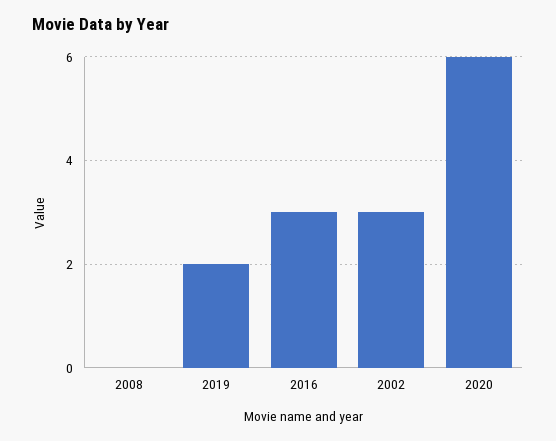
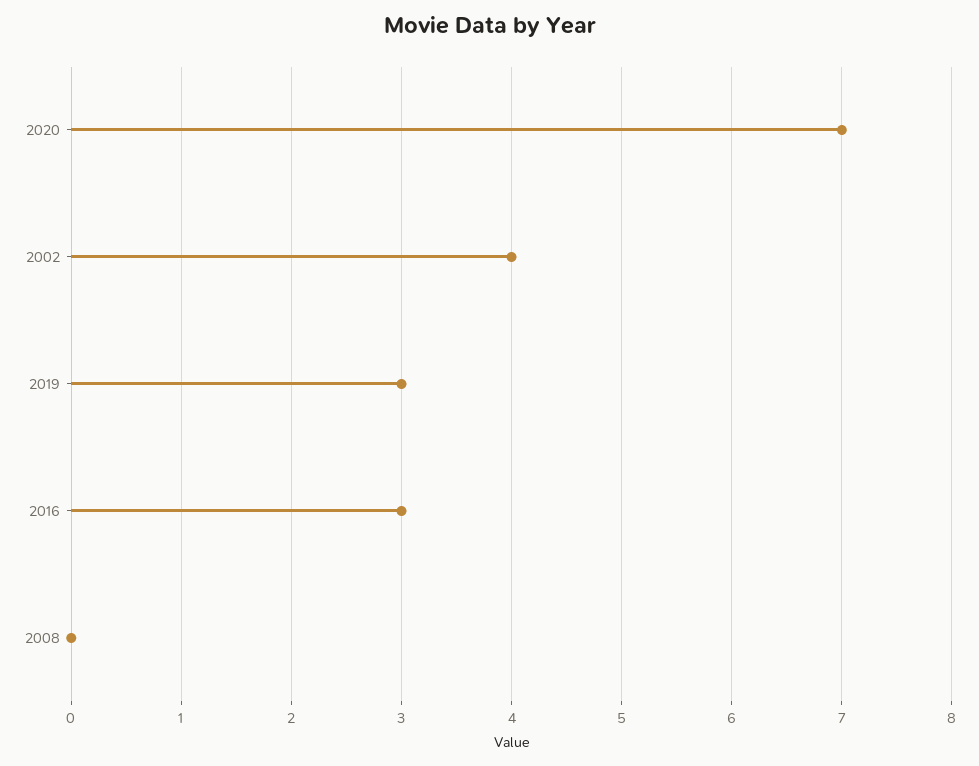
  {
    "2008": 0,
-   "2019": 2,
+   "2019": 3,
    "2016": 3,
-   "2002": 3,
+   "2002": 4,
-   "2020": 6
+   "2020": 7
  }

